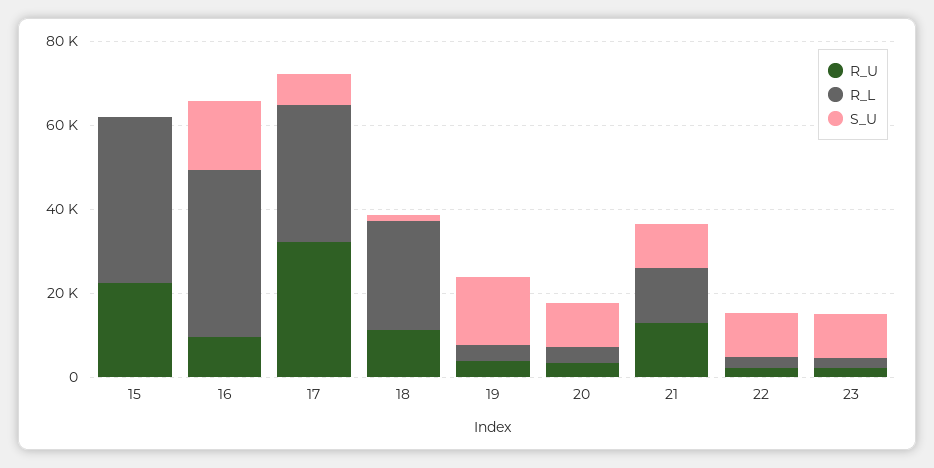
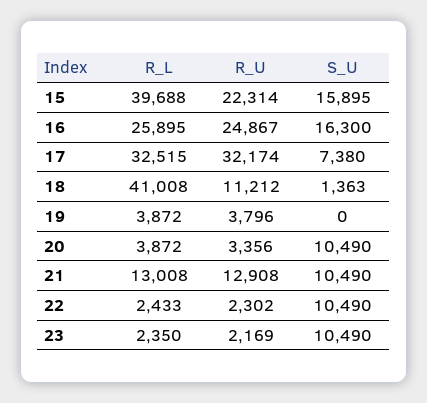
  {
    "R_U": {
      "15": 22314,
-     "16": 10000,
+     "16": 24867,
      "17": 32174,
      "18": 11212,
      "19": 3796,
      "20": 3356,
      "21": 12908,
      "22": 2302,
      "23": 2169
    },
    "R_L": {
      "15": 39688,
-     "16": 40000,
+     "16": 25895,
      "17": 32515,
-     "18": 25000,
+     "18": 41008,
      "19": 3872,
      "20": 3872,
      "21": 13008,
      "22": 2433,
      "23": 2350
    },
    "S_U": {
-     "15": 0,
+     "15": 15895,
      "16": 16300,
      "17": 7380,
      "18": 1363,
-     "19": 15000,
+     "19": 0,
      "20": 10490,
      "21": 10490,
      "22": 10490,
      "23": 10490
    }
  }

